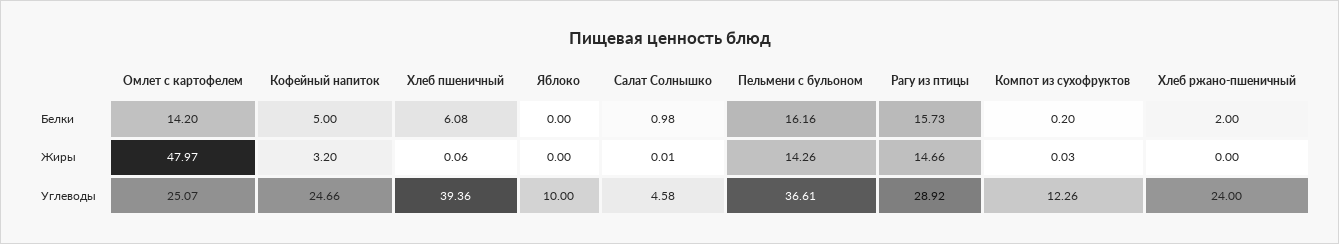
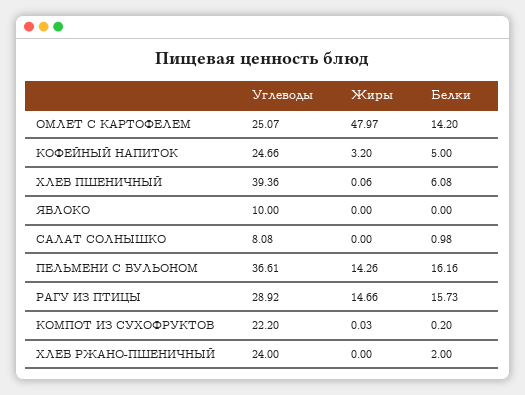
  {
    "Омлет с картофелем": {
      "Белки": 14.2,
      "Жиры": 47.97,
      "Углеводы": 25.07
    },
    "Кофейный напиток": {
      "Белки": 5,
      "Жиры": 3.2,
      "Углеводы": 24.66
    },
    "Хлеб пшеничный": {
      "Белки": 6.08,
      "Жиры": 0.06,
      "Углеводы": 39.36
    },
    "Яблоко": {
      "Белки": 0,
      "Жиры": 0,
      "Углеводы": 10
    },
    "Салат Солнышко": {
      "Белки": 0.98,
-     "Жиры": 0.01,
+     "Жиры": 0,
-     "Углеводы": 4.58
+     "Углеводы": 8.08
    },
    "Пельмени с бульоном": {
      "Белки": 16.16,
      "Жиры": 14.26,
      "Углеводы": 36.61
    },
    "Рагу из птицы": {
      "Белки": 15.73,
      "Жиры": 14.66,
      "Углеводы": 28.92
    },
    "Компот из сухофруктов": {
      "Белки": 0.2,
      "Жиры": 0.03,
-     "Углеводы": 12.26
+     "Углеводы": 22.2
    },
    "Хлеб ржано-пшеничный": {
      "Белки": 2,
      "Жиры": 0,
      "Углеводы": 24
    }
  }

